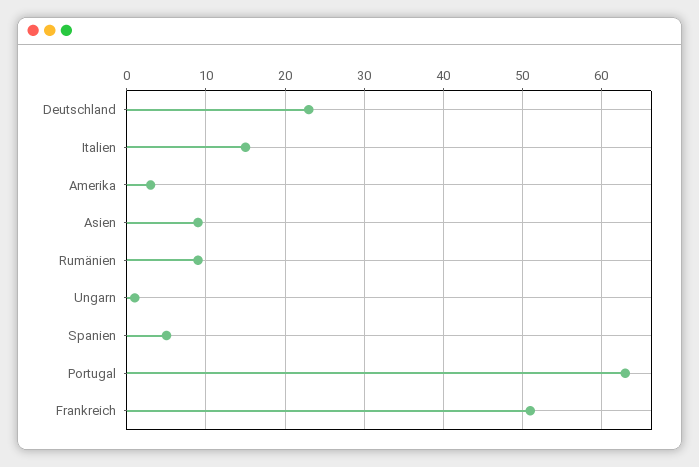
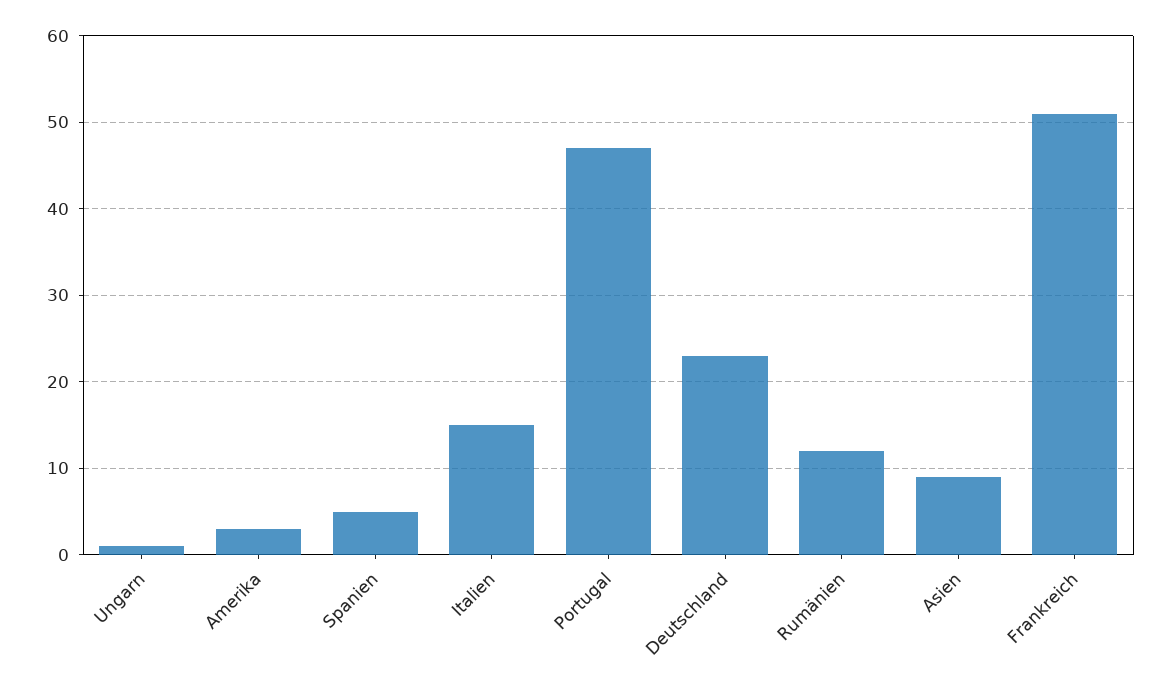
  {
    "Deutschland": 23,
    "Italien": 15,
    "Amerika": 3,
    "Asien": 9,
-   "Rumänien": 9,
+   "Rumänien": 12,
    "Ungarn": 1,
    "Spanien": 5,
-   "Portugal": 63,
+   "Portugal": 47,
    "Frankreich": 51
  }

